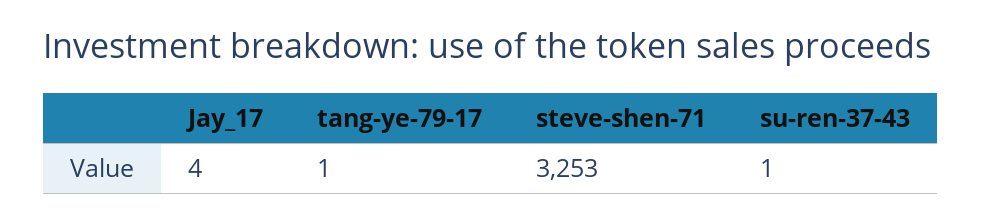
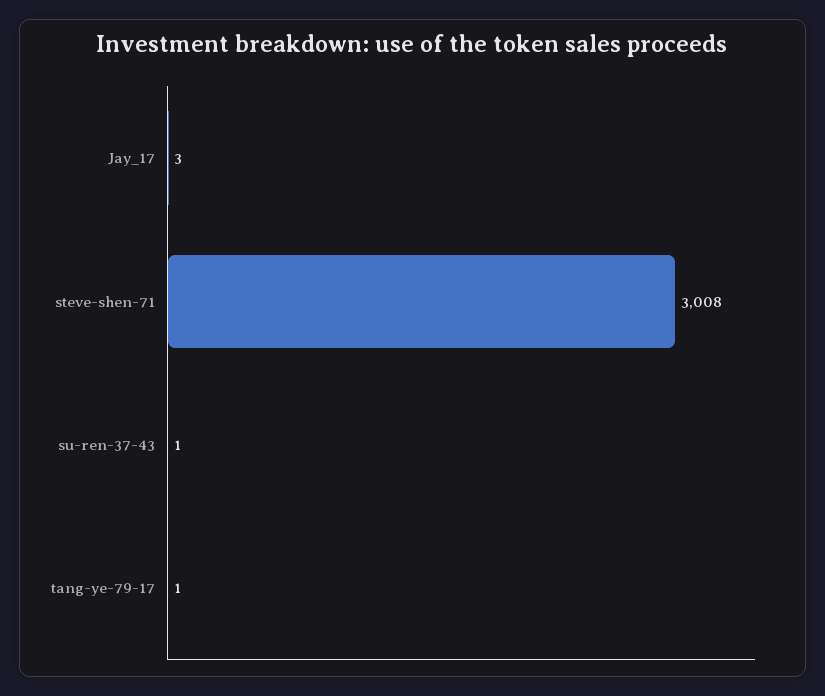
  {
-   "Jay_17": 4,
+   "Jay_17": 3,
    "tang-ye-79-17": 1,
-   "steve-shen-71": 3253,
+   "steve-shen-71": 3008,
    "su-ren-37-43": 1
  }

